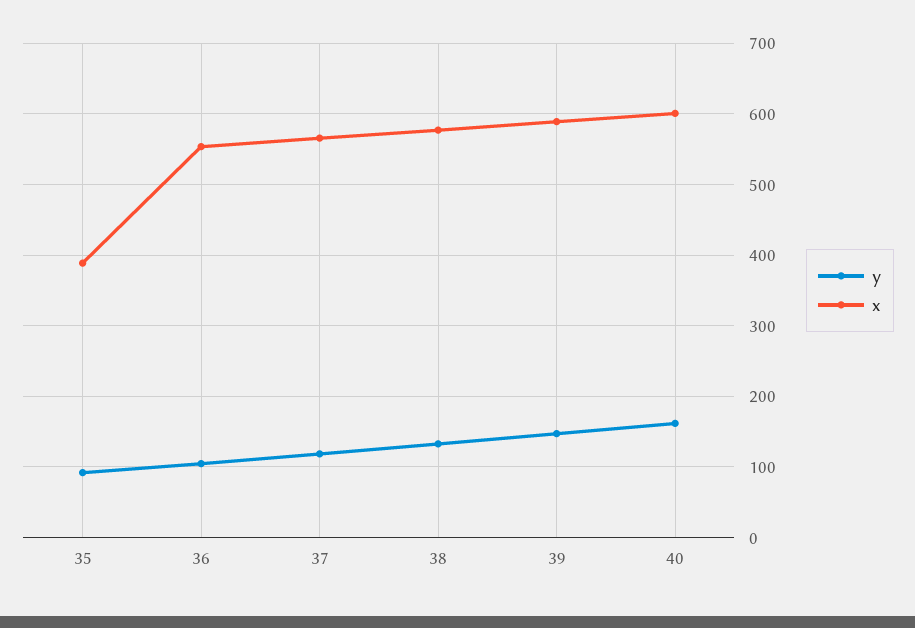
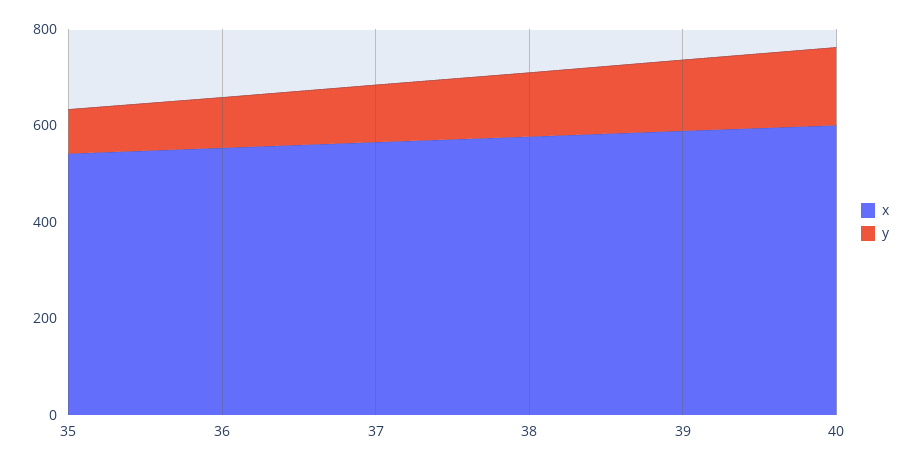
  {
    "y": {
      "35": 90,
      "36": 100,
      "37": 120,
      "38": 130,
      "39": 150,
      "40": 160
    },
    "x": {
-     "35": 390,
+     "35": 550,
      "36": 550,
      "37": 570,
      "38": 580,
      "39": 590,
      "40": 600
    }
  }

